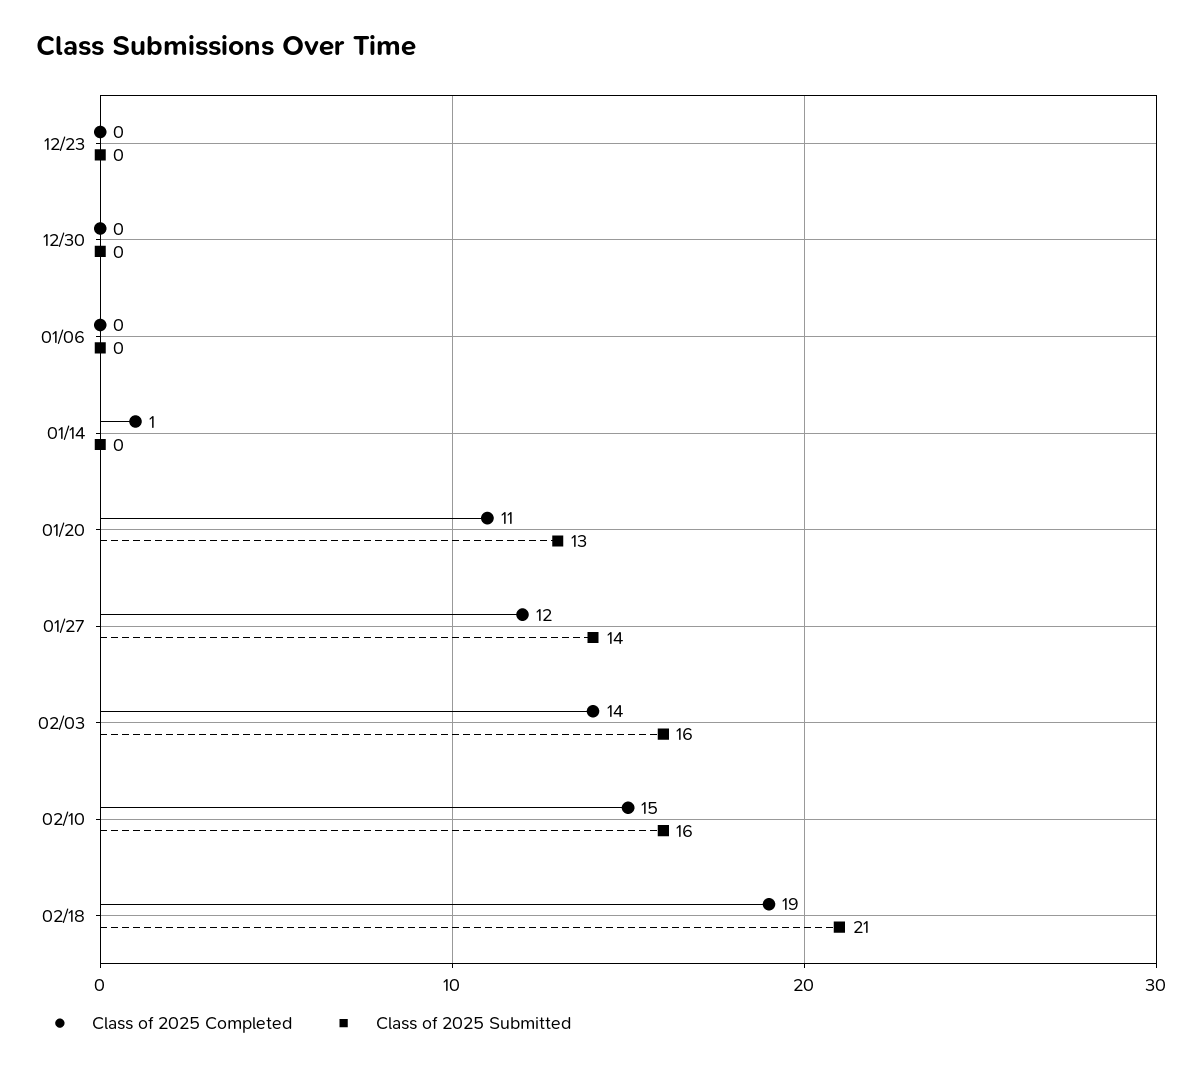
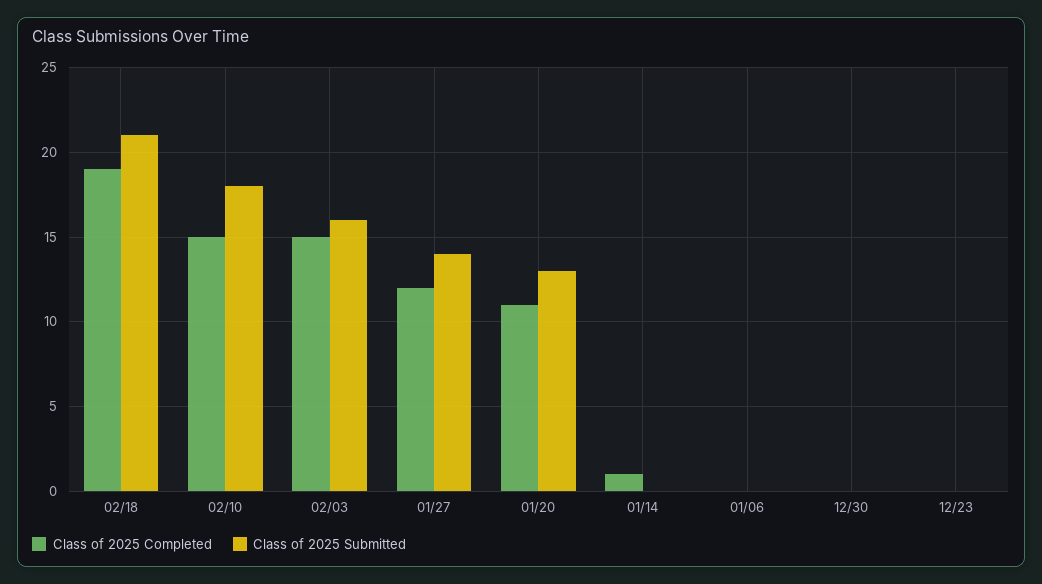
  {
    "Class of 2025 Completed": {
      "12/23": 0,
      "12/30": 0,
      "01/06": 0,
      "01/14": 1,
      "01/20": 11,
      "01/27": 12,
-     "02/03": 14,
+     "02/03": 15,
      "02/10": 15,
      "02/18": 19
    },
    "Class of 2025 Submitted": {
      "12/23": 0,
      "12/30": 0,
      "01/06": 0,
      "01/14": 0,
      "01/20": 13,
      "01/27": 14,
      "02/03": 16,
-     "02/10": 16,
+     "02/10": 18,
      "02/18": 21
    }
  }

